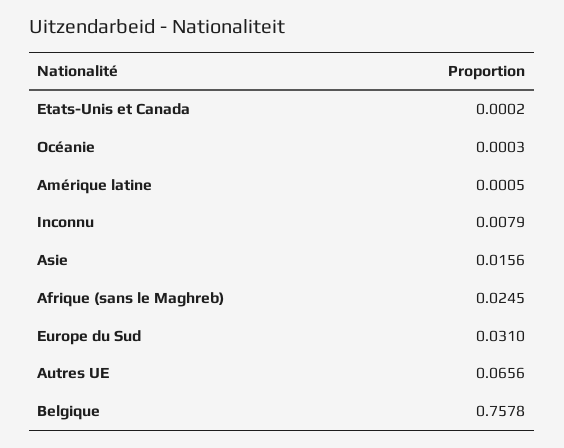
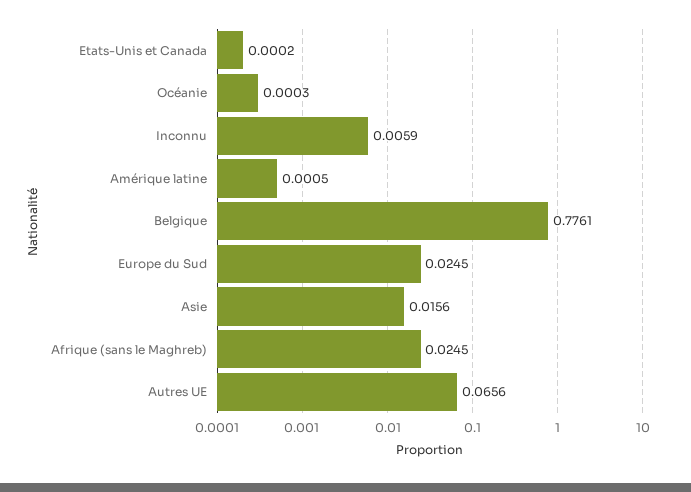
  {
    "Etats-Unis et Canada": 0.0002,
    "Océanie": 0.0003,
    "Amérique latine": 0.0005,
-   "Inconnu": 0.0079,
+   "Inconnu": 0.0059,
    "Asie": 0.0156,
    "Afrique (sans le Maghreb)": 0.0245,
-   "Europe du Sud": 0.031,
+   "Europe du Sud": 0.0245,
    "Autres UE": 0.0656,
-   "Belgique": 0.7578
+   "Belgique": 0.7761
  }

